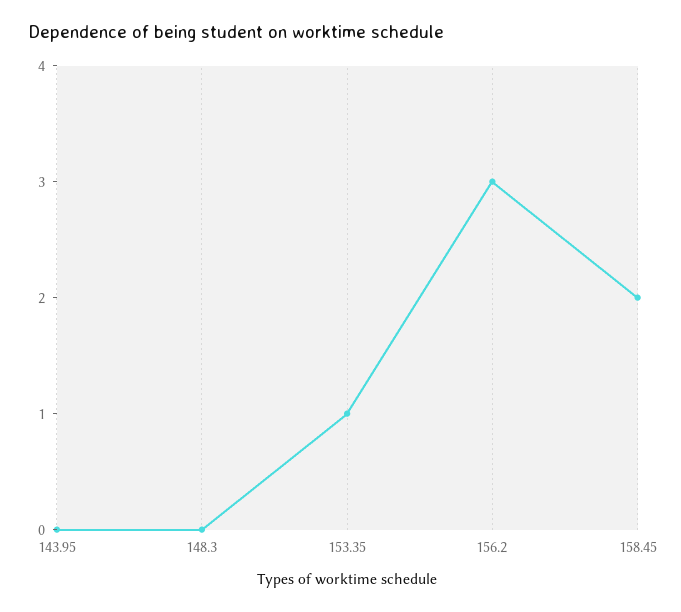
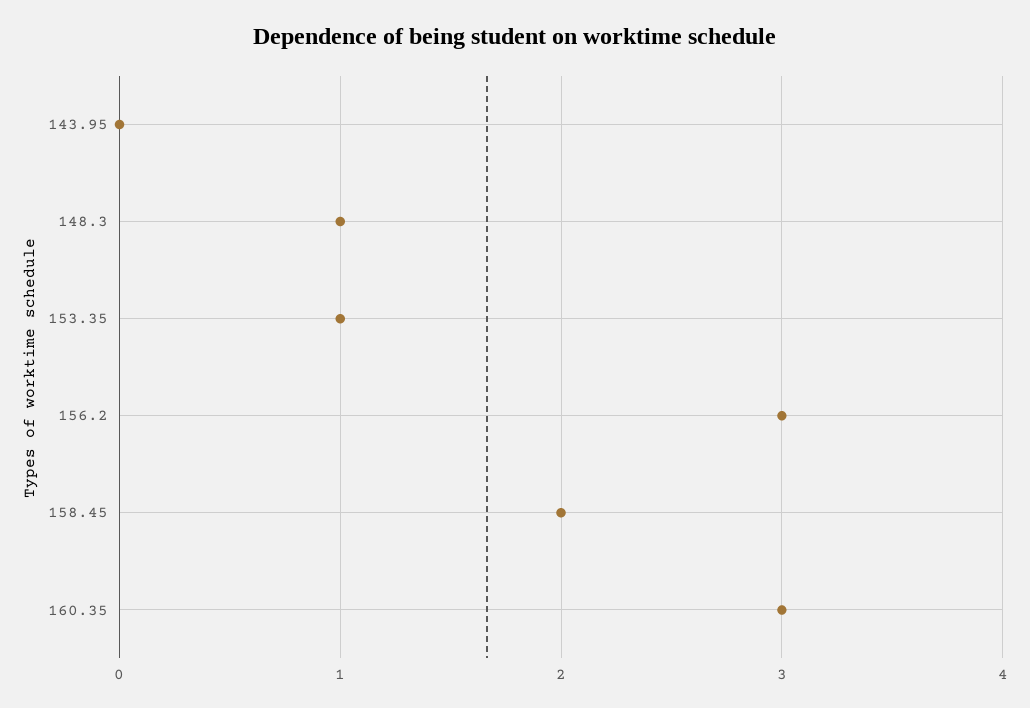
  {
    "143.95": 0,
-   "148.3": 0,
+   "148.3": 1,
    "153.35": 1,
    "156.2": 3,
-   "158.45": 2
+   "158.45": 2,
+   "160.35": 3
  }

